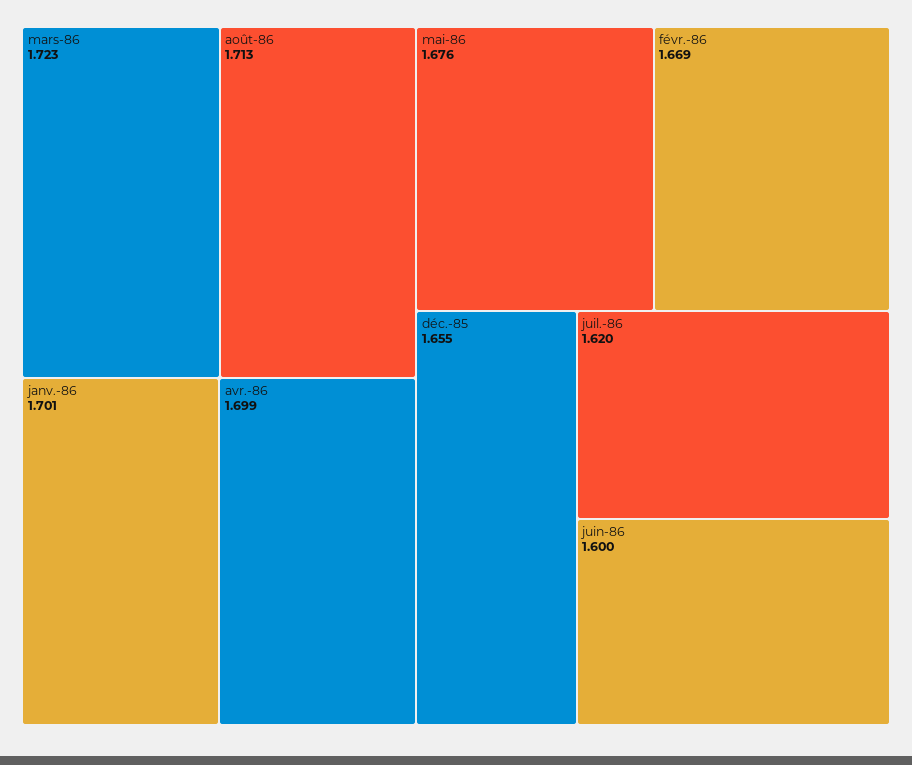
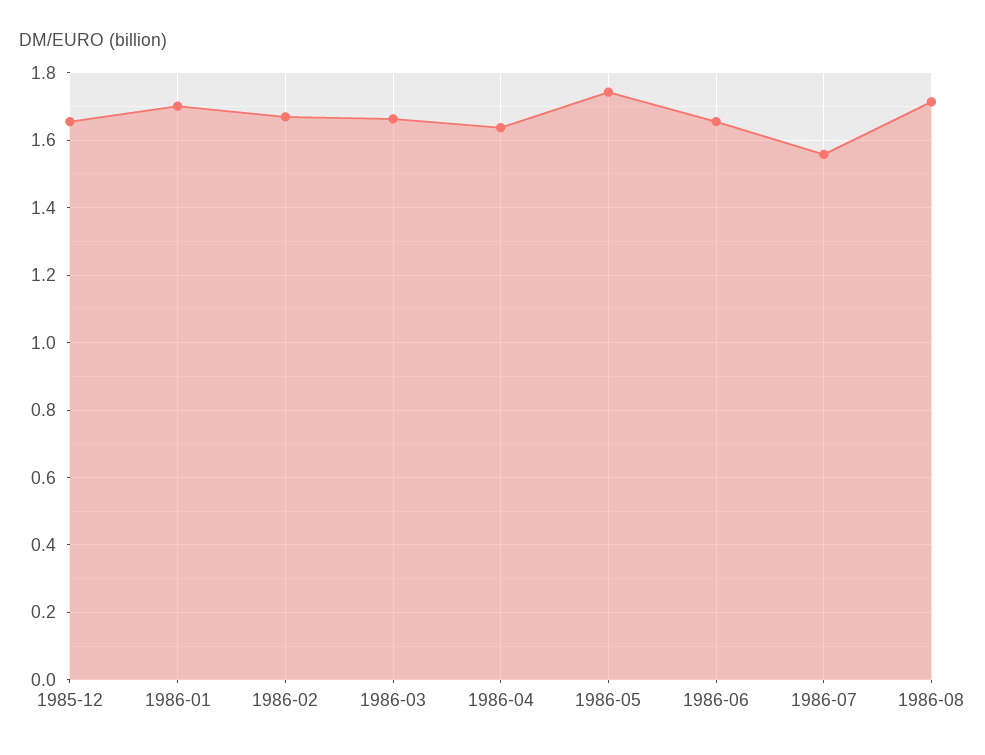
  {
-   "mars-86": 1.723,
+   "mars-86": 1.66,
    "août-86": 1.713,
    "janv.-86": 1.701,
-   "avr.-86": 1.699,
+   "avr.-86": 1.64,
-   "mai-86": 1.676,
+   "mai-86": 1.74,
    "févr.-86": 1.669,
    "déc.-85": 1.655,
-   "juil.-86": 1.62,
+   "juil.-86": 1.56,
-   "juin-86": 1.6
+   "juin-86": 1.66
  }

